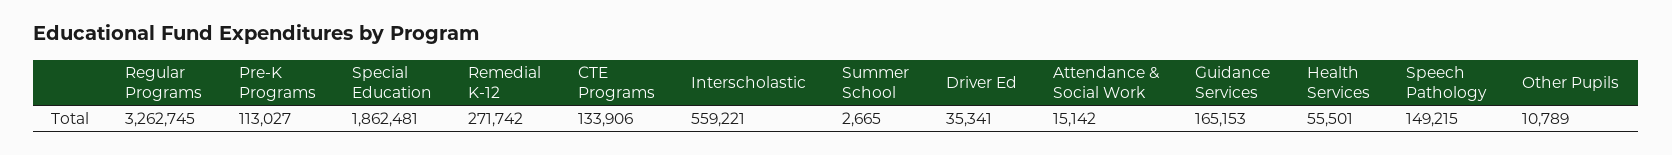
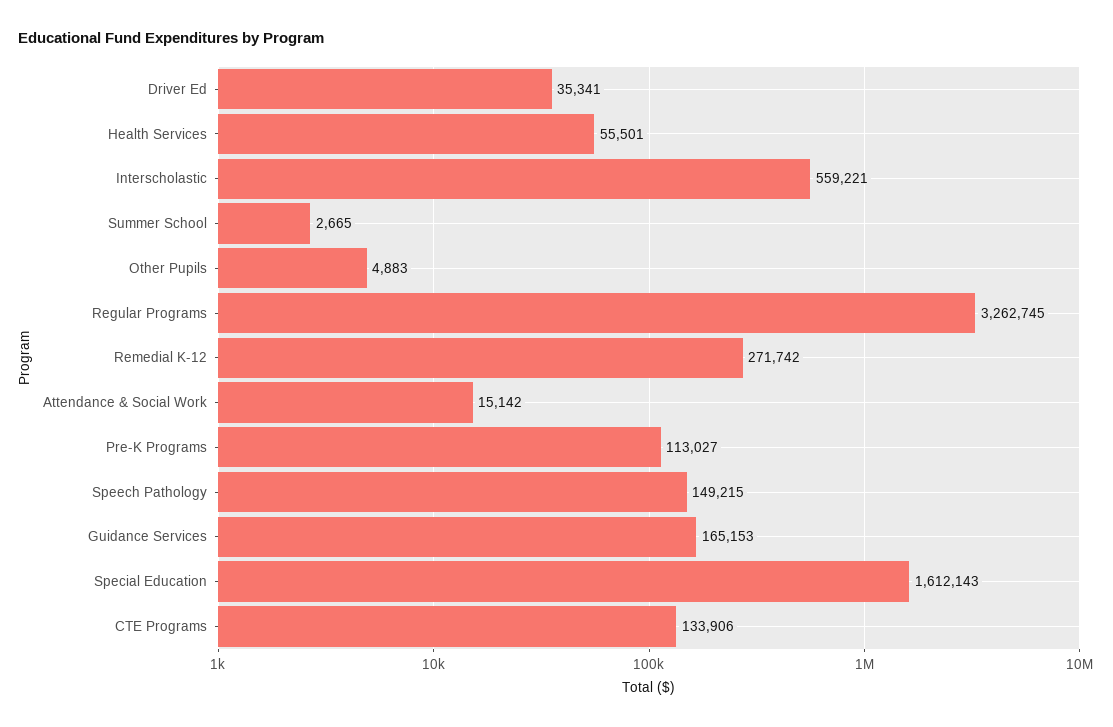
  {
    "Regular Programs": 3262745,
    "Pre-K Programs": 113027,
-   "Special Education": 1862481,
+   "Special Education": 1612143,
    "Remedial K-12": 271742,
    "CTE Programs": 133906,
    "Interscholastic": 559221,
    "Summer School": 2665,
    "Driver Ed": 35341,
    "Attendance & Social Work": 15142,
    "Guidance Services": 165153,
    "Health Services": 55501,
    "Speech Pathology": 149215,
-   "Other Pupils": 10789
+   "Other Pupils": 4883
  }

